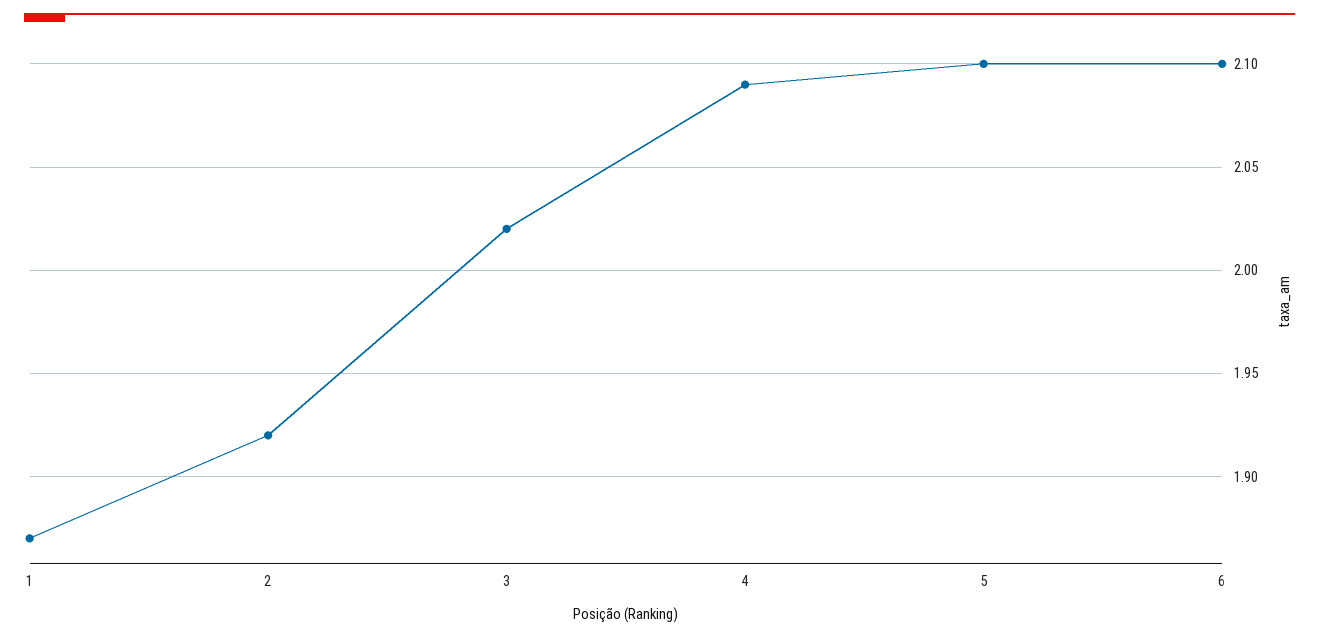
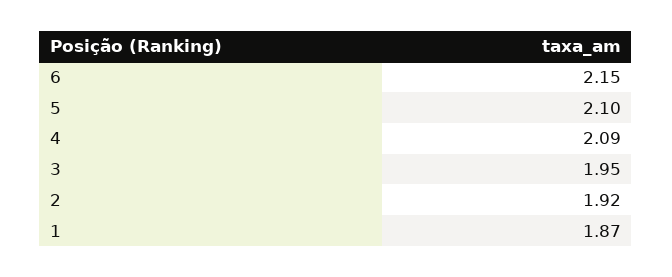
  {
    "1": 1.87,
    "2": 1.92,
-   "3": 2.02,
+   "3": 1.95,
    "4": 2.09,
    "5": 2.1,
-   "6": 2.1
+   "6": 2.15
  }

